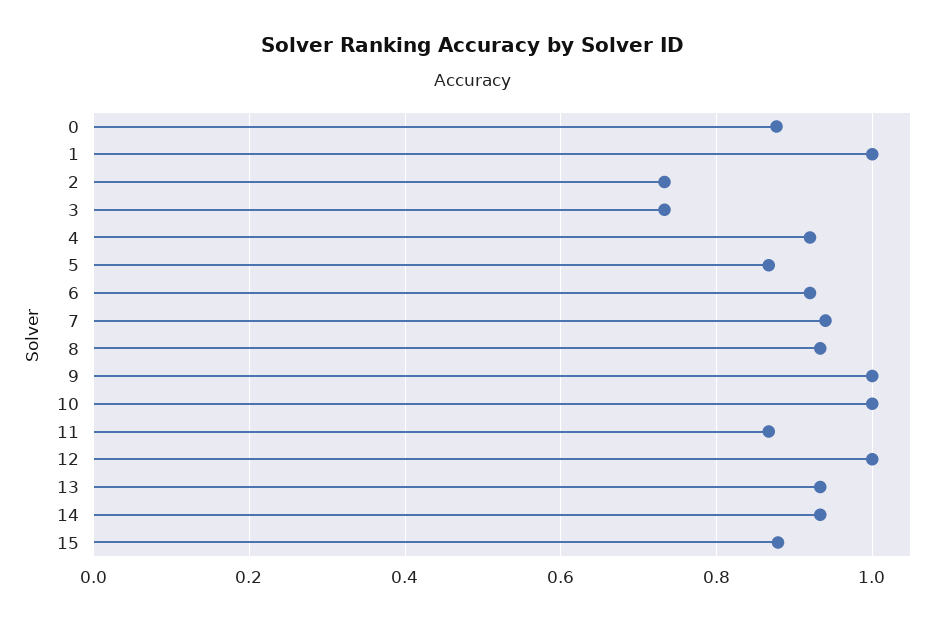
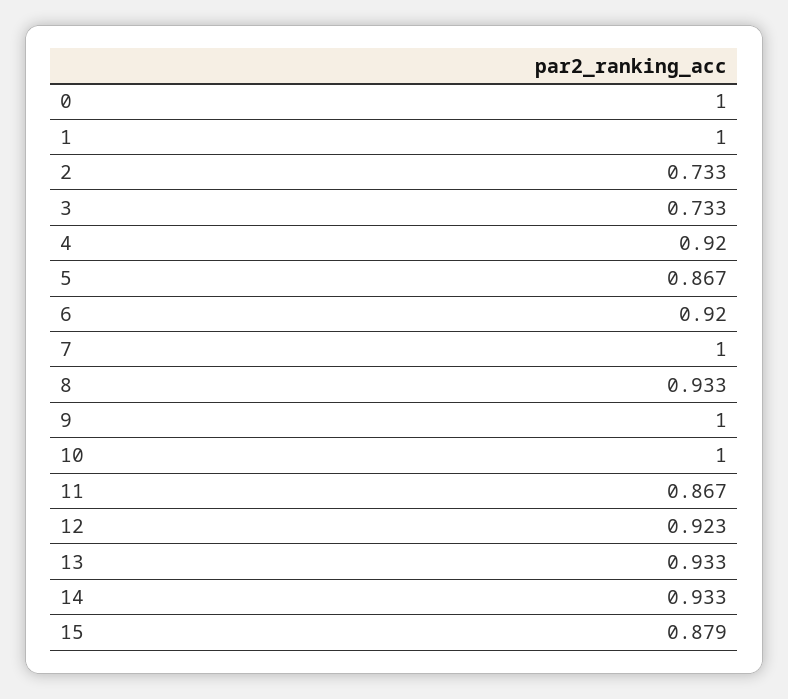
  {
-   "0": 0.88,
+   "0": 1,
    "1": 1,
    "2": 0.733,
    "3": 0.733,
    "4": 0.92,
    "5": 0.867,
    "6": 0.92,
-   "7": 0.94,
+   "7": 1,
    "8": 0.933,
    "9": 1,
    "10": 1,
    "11": 0.867,
-   "12": 1,
+   "12": 0.923,
    "13": 0.933,
    "14": 0.933,
    "15": 0.879
  }

